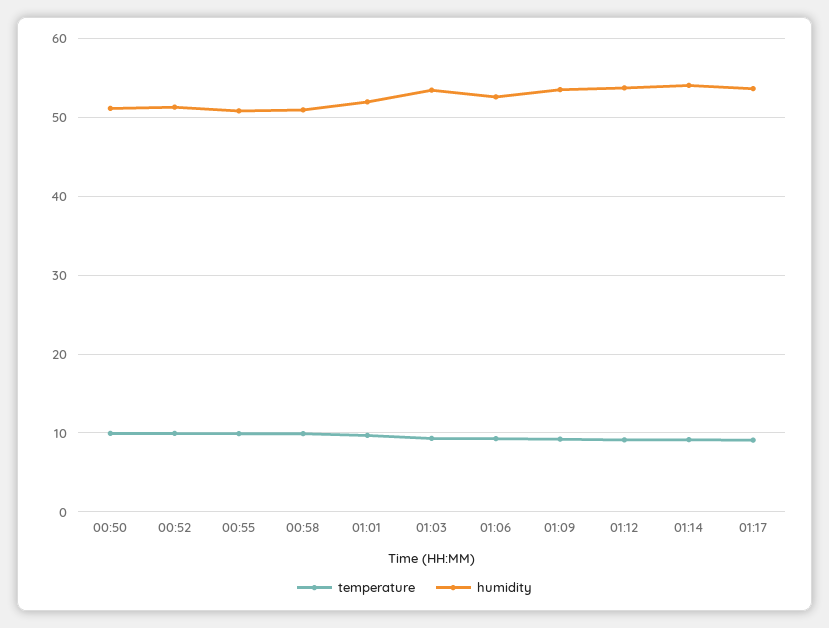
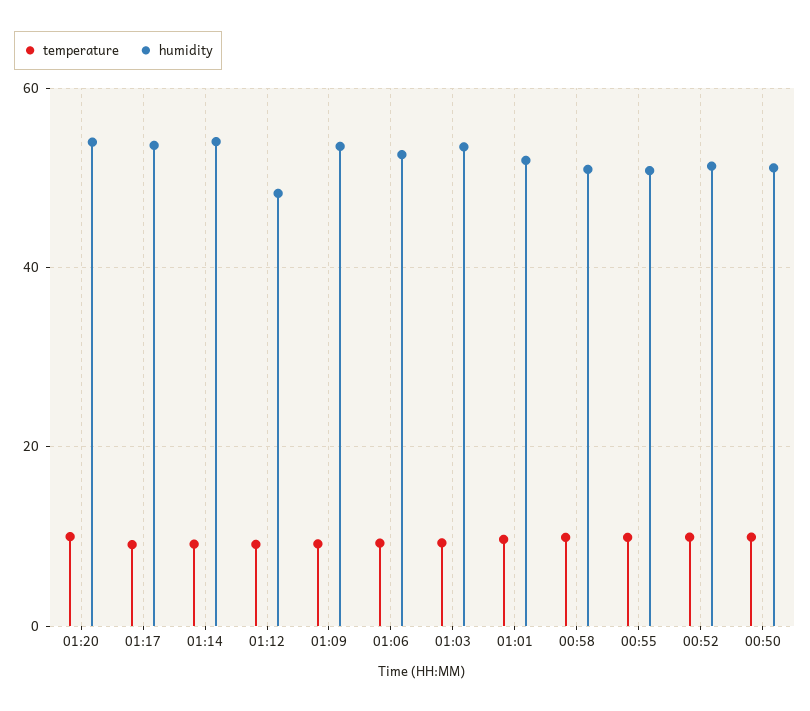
  {
    "temperature": {
      "00:50": 10,
      "00:52": 10,
      "00:55": 10,
      "00:58": 10,
      "01:01": 10,
      "01:03": 9,
      "01:06": 9,
      "01:09": 9,
      "01:12": 9,
      "01:14": 9,
-     "01:17": 9
+     "01:17": 9,
+     "01:20": 10
    },
    "humidity": {
      "00:50": 51,
      "00:52": 51,
      "00:55": 51,
      "00:58": 51,
      "01:01": 52,
      "01:03": 53,
      "01:06": 53,
      "01:09": 54,
-     "01:12": 54,
+     "01:12": 48,
      "01:14": 54,
-     "01:17": 54
+     "01:17": 54,
+     "01:20": 54
    }
  }

